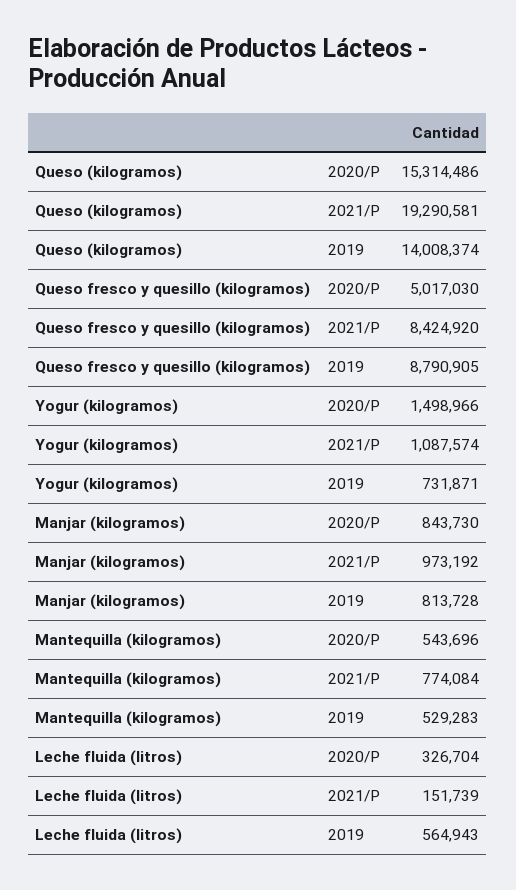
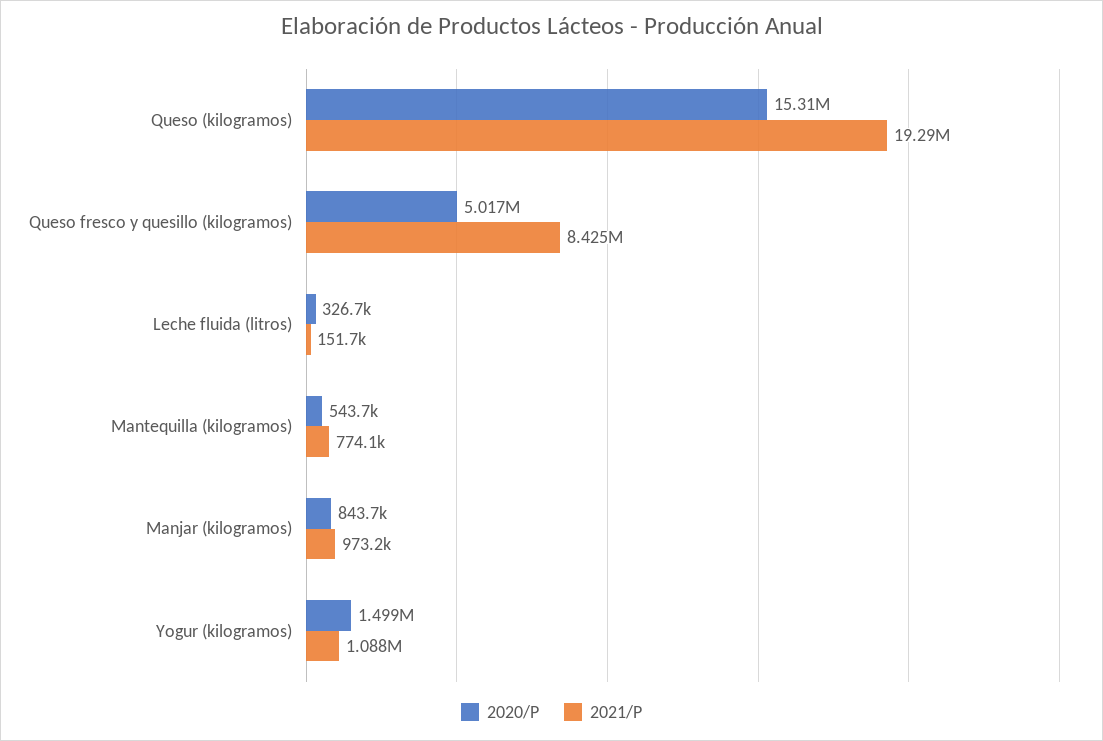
  {
    "2020/P": {
      "Queso (kilogramos)": 15314486,
      "Queso fresco y quesillo (kilogramos)": 5017030,
      "Yogur (kilogramos)": 1498966,
      "Manjar (kilogramos)": 843730,
      "Mantequilla (kilogramos)": 543696,
      "Leche fluida (litros)": 326704
    },
    "2021/P": {
      "Queso (kilogramos)": 19290581,
      "Queso fresco y quesillo (kilogramos)": 8424920,
      "Yogur (kilogramos)": 1087574,
      "Manjar (kilogramos)": 973192,
      "Mantequilla (kilogramos)": 774084,
      "Leche fluida (litros)": 151739
-   },
+   }
-   "2019": {
-     "Queso (kilogramos)": 14008374,
-     "Queso fresco y quesillo (kilogramos)": 8790905,
-     "Yogur (kilogramos)": 731871,
-     "Manjar (kilogramos)": 813728,
-     "Mantequilla (kilogramos)": 529283,
-     "Leche fluida (litros)": 564943
-   }
  }

